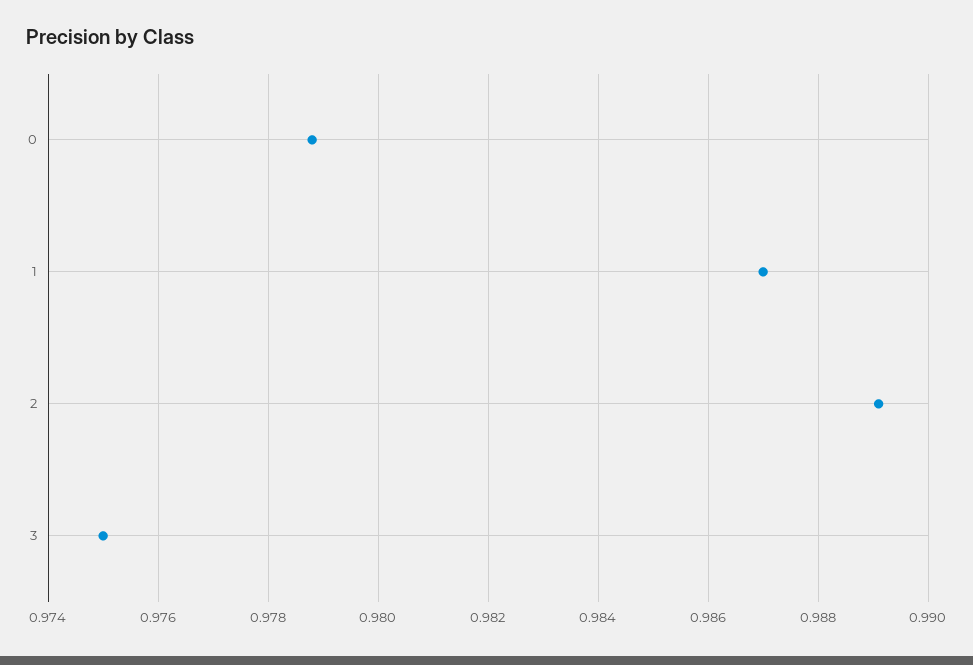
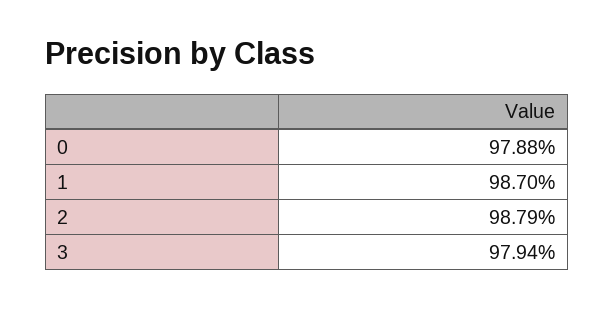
  {
    "0": 0.9788,
    "1": 0.987,
-   "2": 0.989,
+   "2": 0.9879,
-   "3": 0.975
+   "3": 0.9794
  }

